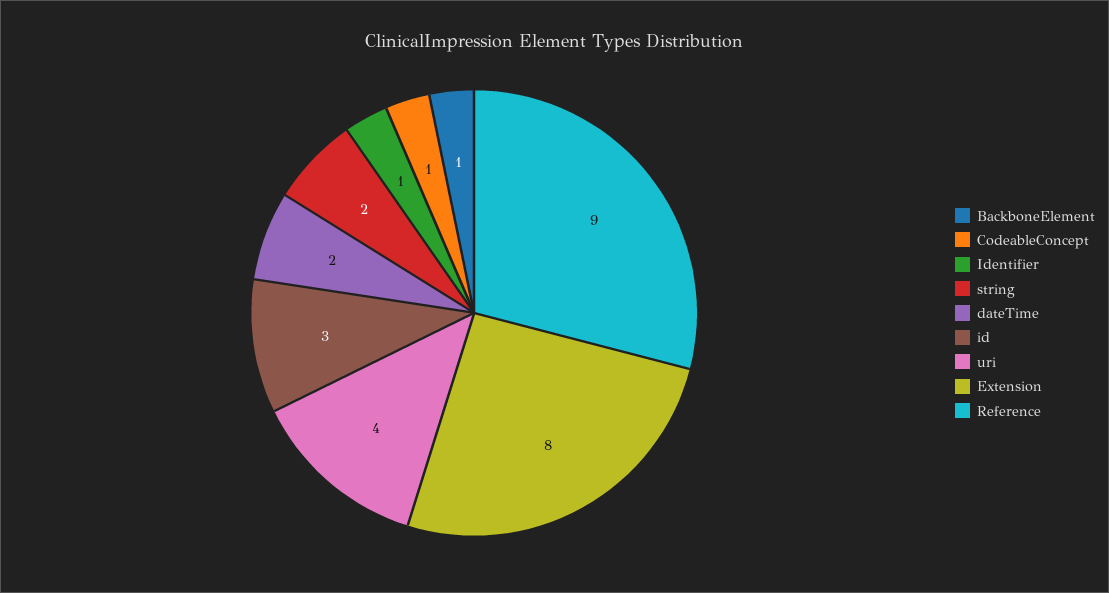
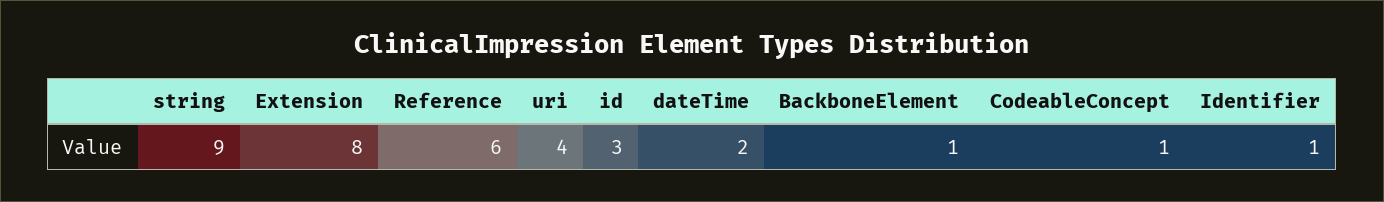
  {
    "BackboneElement": 1,
    "CodeableConcept": 1,
    "Identifier": 1,
-   "string": 2,
+   "string": 9,
    "dateTime": 2,
    "id": 3,
    "uri": 4,
    "Extension": 8,
-   "Reference": 9
+   "Reference": 6
  }

